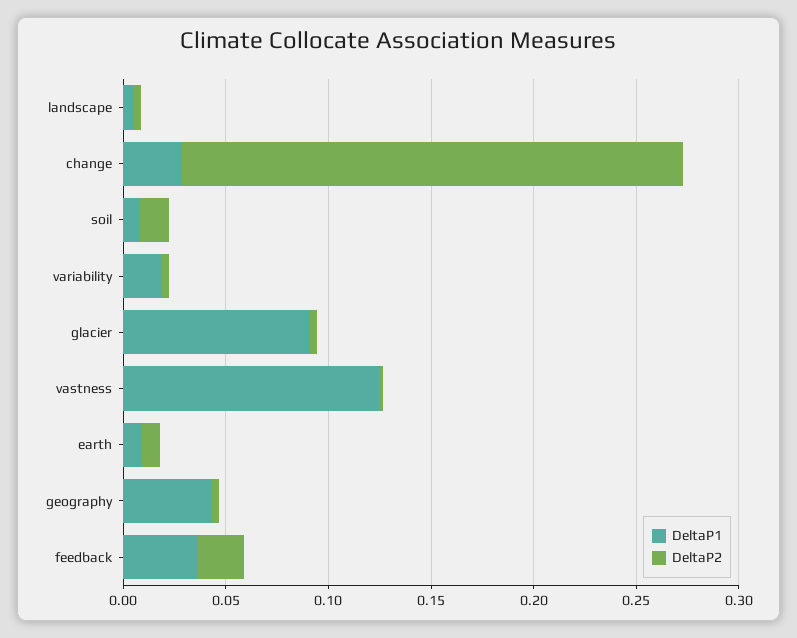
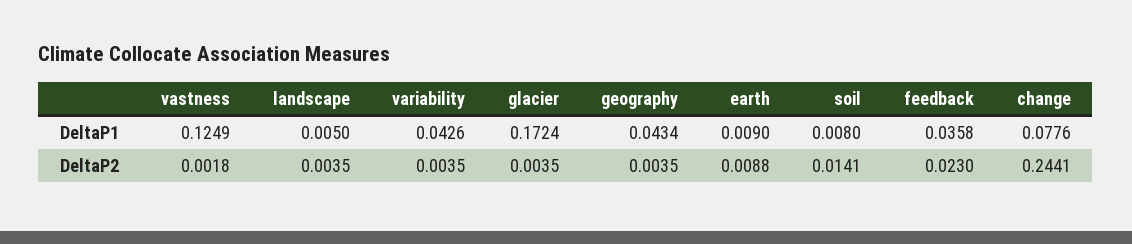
  {
    "DeltaP1": {
      "landscape": 0.005,
-     "change": 0.03,
+     "change": 0.0776,
      "soil": 0.008,
-     "variability": 0.02,
+     "variability": 0.0426,
-     "glacier": 0.09,
+     "glacier": 0.1724,
      "vastness": 0.1249,
      "earth": 0.009,
      "geography": 0.0434,
      "feedback": 0.0358
    },
    "DeltaP2": {
      "landscape": 0.0035,
      "change": 0.2441,
      "soil": 0.0141,
      "variability": 0.0035,
      "glacier": 0.0035,
      "vastness": 0.0018,
      "earth": 0.0088,
      "geography": 0.0035,
      "feedback": 0.023
    }
  }

